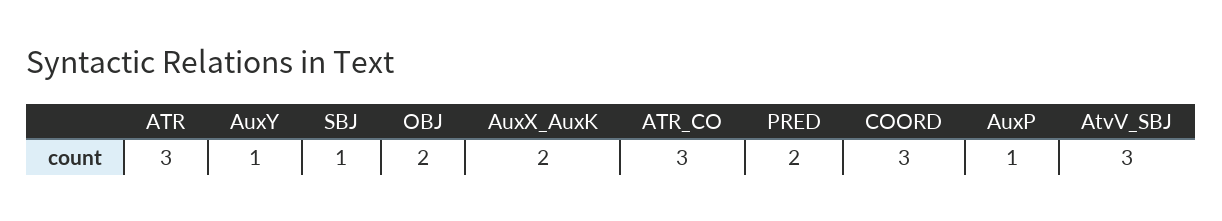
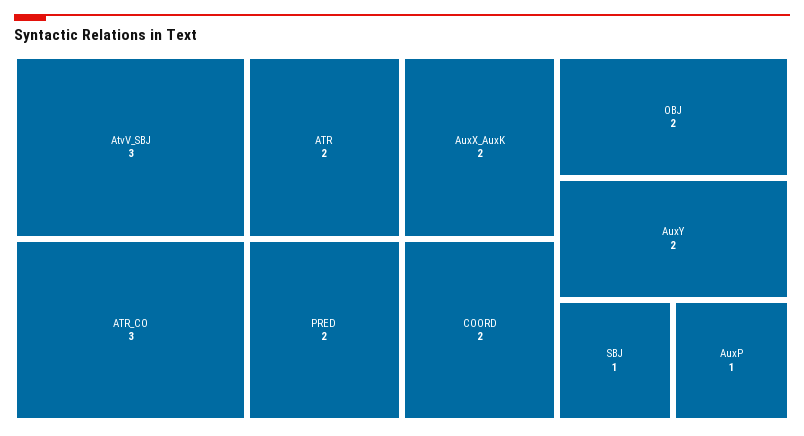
  {
-   "ATR": 3,
+   "ATR": 2,
-   "AuxY": 1,
+   "AuxY": 2,
    "SBJ": 1,
    "OBJ": 2,
    "AuxX_AuxK": 2,
    "ATR_CO": 3,
    "PRED": 2,
-   "COORD": 3,
+   "COORD": 2,
    "AuxP": 1,
    "AtvV_SBJ": 3
  }

